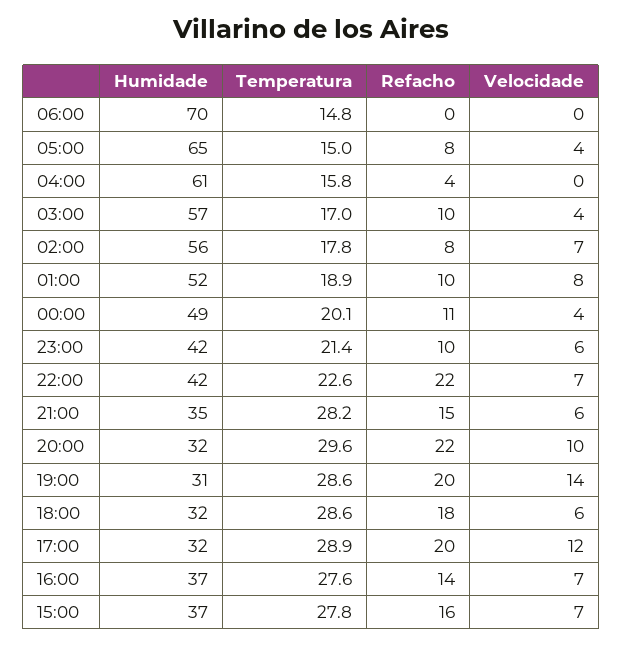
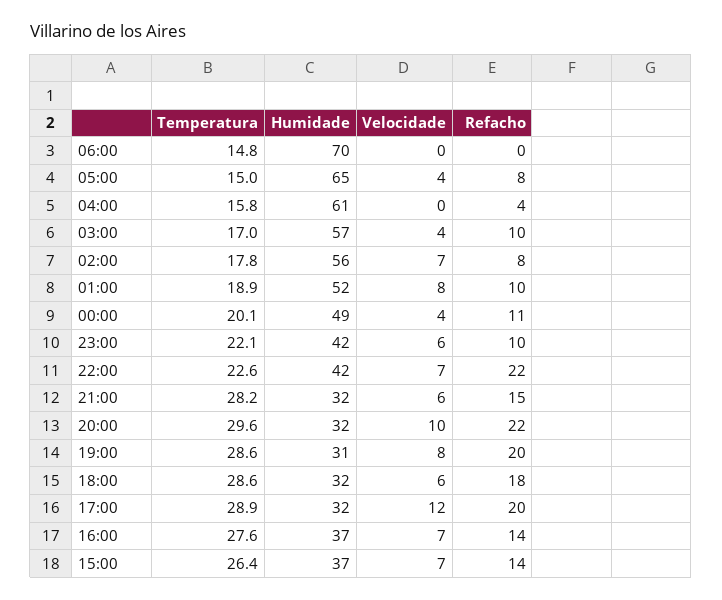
  {
    "Humidade": {
      "06:00": 70,
      "05:00": 65,
      "04:00": 61,
      "03:00": 57,
      "02:00": 56,
      "01:00": 52,
      "00:00": 49,
      "23:00": 42,
      "22:00": 42,
-     "21:00": 35,
+     "21:00": 32,
      "20:00": 32,
      "19:00": 31,
      "18:00": 32,
      "17:00": 32,
      "16:00": 37,
      "15:00": 37
    },
    "Temperatura": {
      "06:00": 14.8,
      "05:00": 15,
      "04:00": 15.8,
      "03:00": 17,
      "02:00": 17.8,
      "01:00": 18.9,
      "00:00": 20.1,
-     "23:00": 21.4,
+     "23:00": 22.1,
      "22:00": 22.6,
      "21:00": 28.2,
      "20:00": 29.6,
      "19:00": 28.6,
      "18:00": 28.6,
      "17:00": 28.9,
      "16:00": 27.6,
-     "15:00": 27.8
+     "15:00": 26.4
    },
    "Refacho": {
      "06:00": 0,
      "05:00": 8,
      "04:00": 4,
      "03:00": 10,
      "02:00": 8,
      "01:00": 10,
      "00:00": 11,
      "23:00": 10,
      "22:00": 22,
      "21:00": 15,
      "20:00": 22,
      "19:00": 20,
      "18:00": 18,
      "17:00": 20,
      "16:00": 14,
-     "15:00": 16
+     "15:00": 14
    },
    "Velocidade": {
      "06:00": 0,
      "05:00": 4,
      "04:00": 0,
      "03:00": 4,
      "02:00": 7,
      "01:00": 8,
      "00:00": 4,
      "23:00": 6,
      "22:00": 7,
      "21:00": 6,
      "20:00": 10,
-     "19:00": 14,
+     "19:00": 8,
      "18:00": 6,
      "17:00": 12,
      "16:00": 7,
      "15:00": 7
    }
  }

